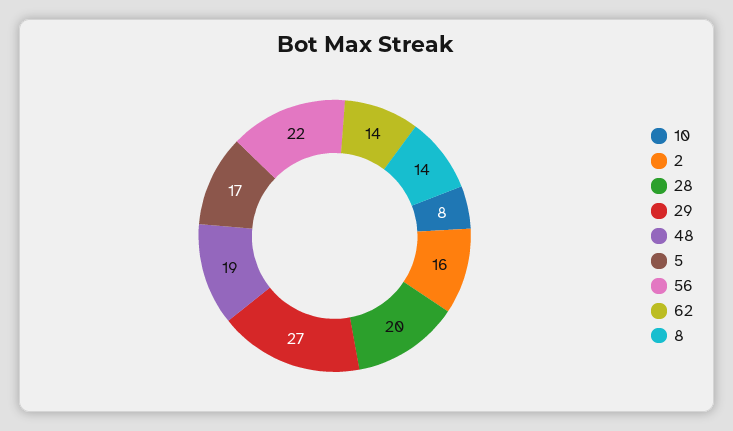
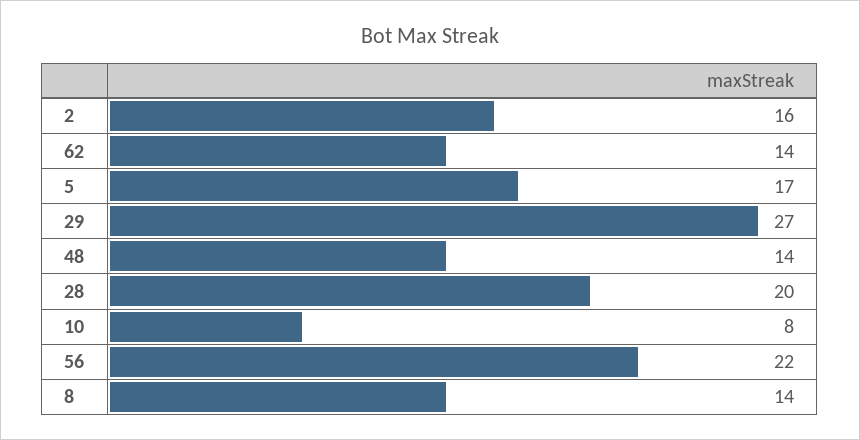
  {
    "10": 8,
    "2": 16,
    "28": 20,
    "29": 27,
-   "48": 19,
+   "48": 14,
    "5": 17,
    "56": 22,
    "62": 14,
    "8": 14
  }

